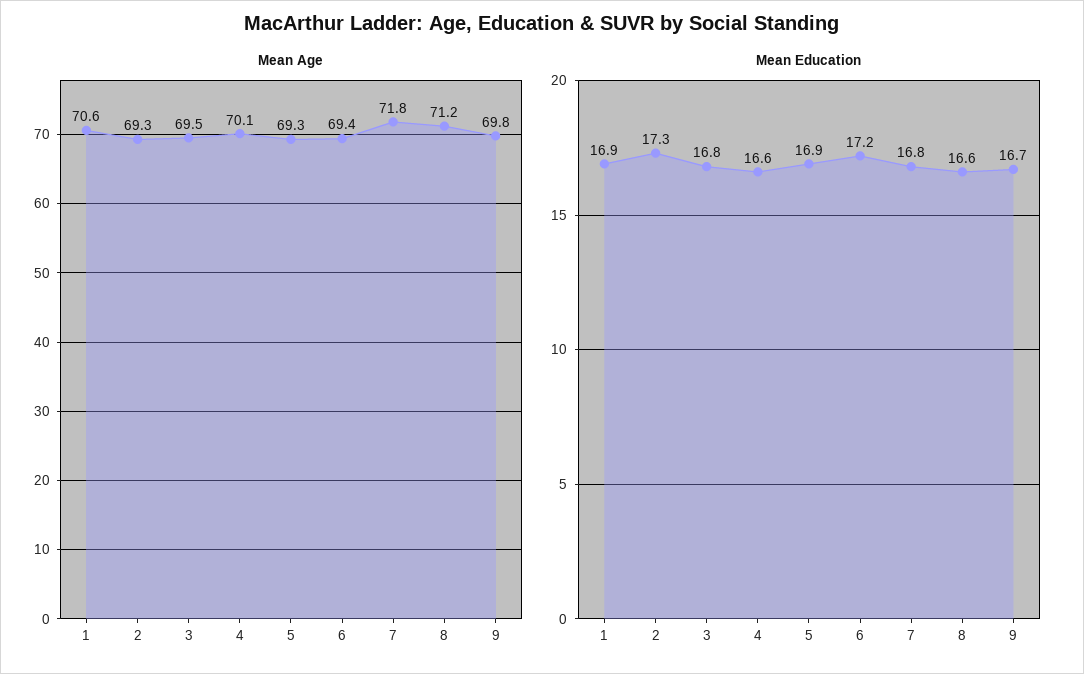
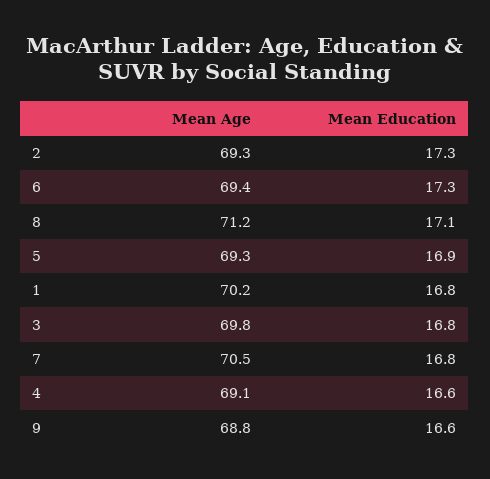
  {
    "Mean Age": {
-     "1": 70.6,
+     "1": 70.2,
      "2": 69.3,
-     "3": 69.5,
+     "3": 69.8,
-     "4": 70.1,
+     "4": 69.1,
      "5": 69.3,
      "6": 69.4,
-     "7": 71.8,
+     "7": 70.5,
      "8": 71.2,
-     "9": 69.8
+     "9": 68.8
    },
    "Mean Education": {
-     "1": 16.9,
+     "1": 16.8,
      "2": 17.3,
      "3": 16.8,
      "4": 16.6,
      "5": 16.9,
-     "6": 17.2,
+     "6": 17.3,
      "7": 16.8,
-     "8": 16.6,
+     "8": 17.1,
-     "9": 16.7
+     "9": 16.6
    }
  }

